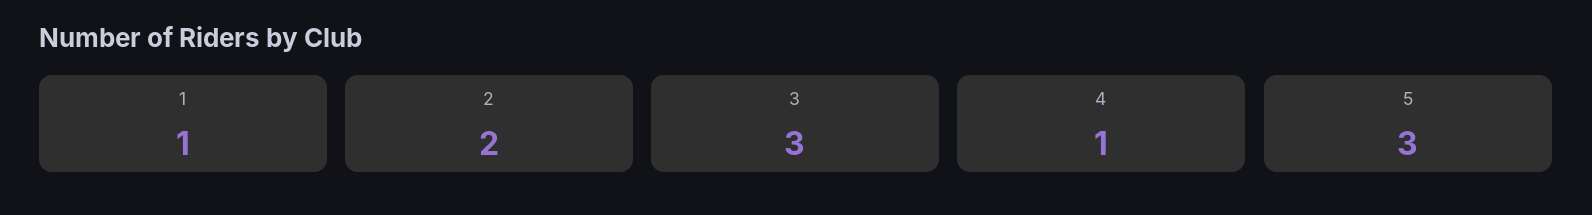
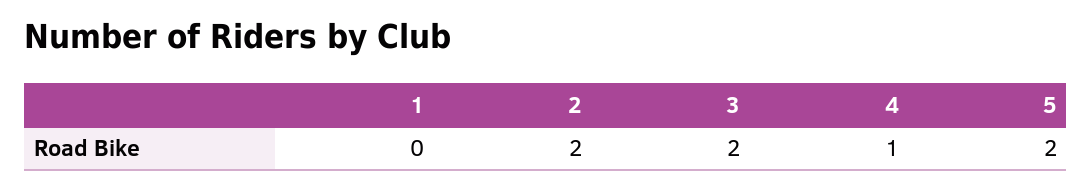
  {
-   "1": 1,
+   "1": 0,
    "2": 2,
-   "3": 3,
+   "3": 2,
    "4": 1,
-   "5": 3
+   "5": 2
  }

